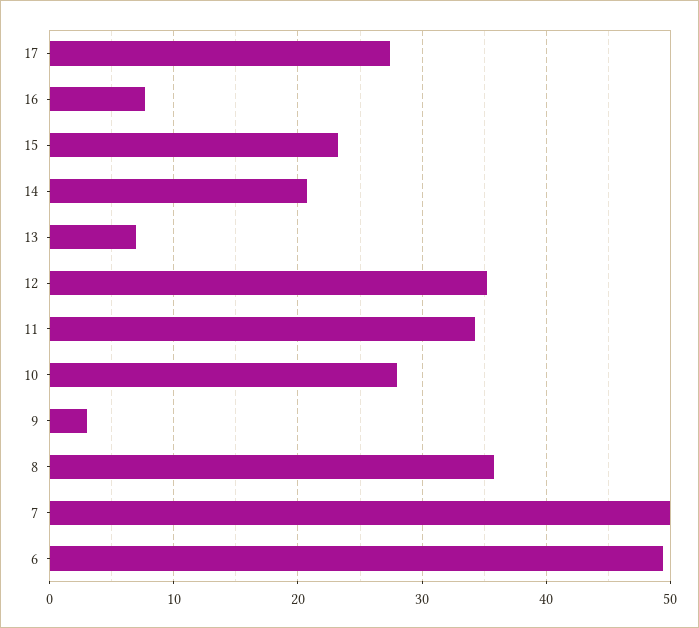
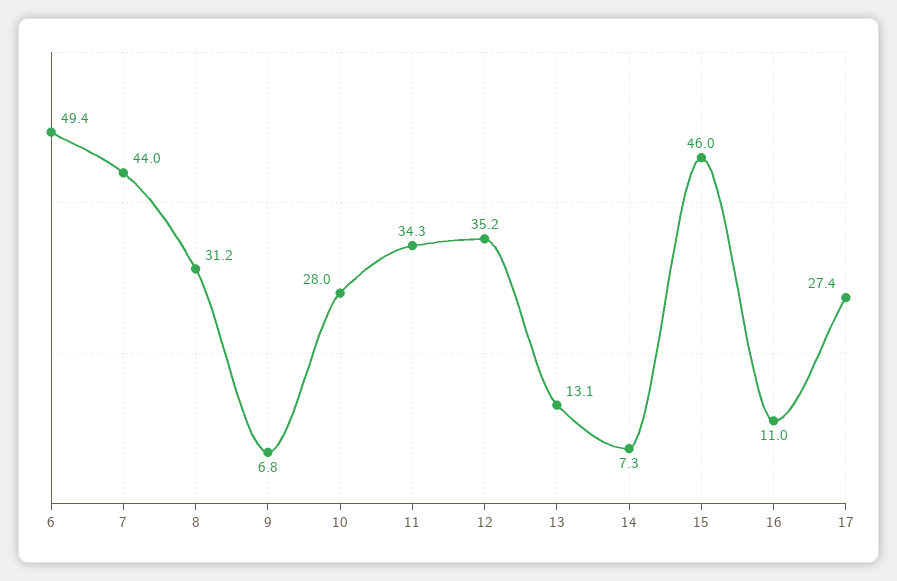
  {
    "17": 27.4,
-   "16": 8,
+   "16": 11,
-   "15": 23,
+   "15": 46,
-   "14": 21,
+   "14": 7.3,
-   "13": 7,
+   "13": 13.1,
    "12": 35.2,
    "11": 34.3,
    "10": 28,
-   "9": 3,
+   "9": 6.8,
-   "8": 36,
+   "8": 31.2,
-   "7": 50,
+   "7": 44,
    "6": 49.4
  }

